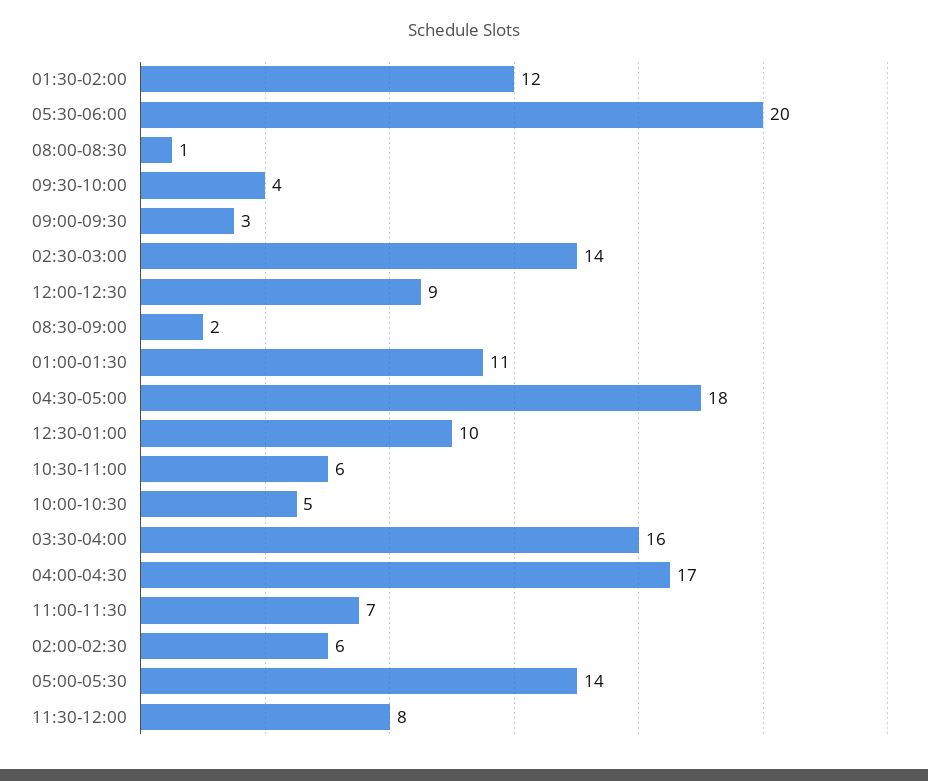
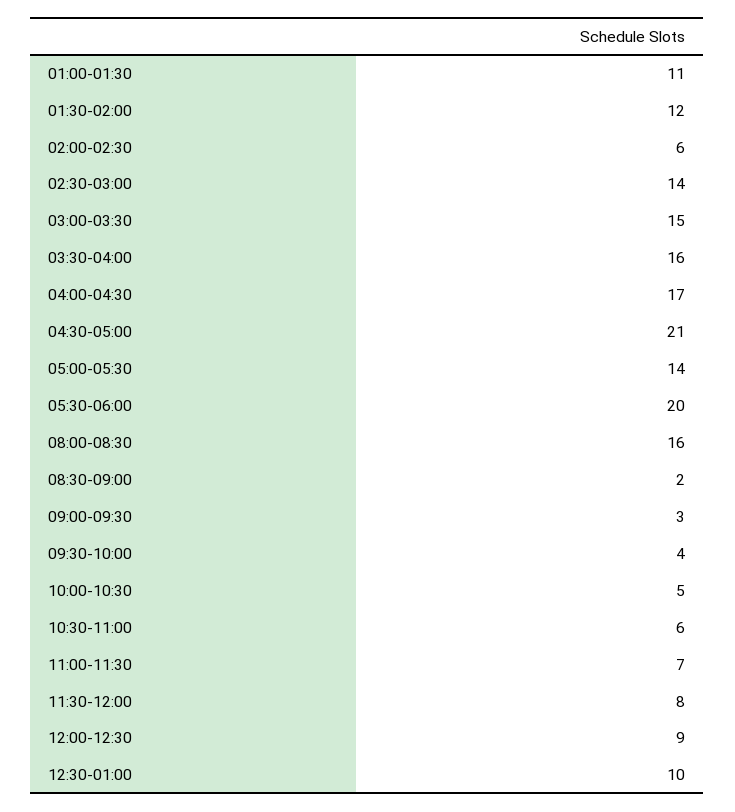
  {
    "01:30-02:00": 12,
    "05:30-06:00": 20,
-   "08:00-08:30": 1,
+   "08:00-08:30": 16,
    "09:30-10:00": 4,
    "09:00-09:30": 3,
    "02:30-03:00": 14,
    "12:00-12:30": 9,
    "08:30-09:00": 2,
    "01:00-01:30": 11,
-   "04:30-05:00": 18,
+   "04:30-05:00": 21,
    "12:30-01:00": 10,
    "10:30-11:00": 6,
    "10:00-10:30": 5,
    "03:30-04:00": 16,
    "04:00-04:30": 17,
    "11:00-11:30": 7,
    "02:00-02:30": 6,
    "05:00-05:30": 14,
-   "11:30-12:00": 8
+   "11:30-12:00": 8,
+   "03:00-03:30": 15
  }

